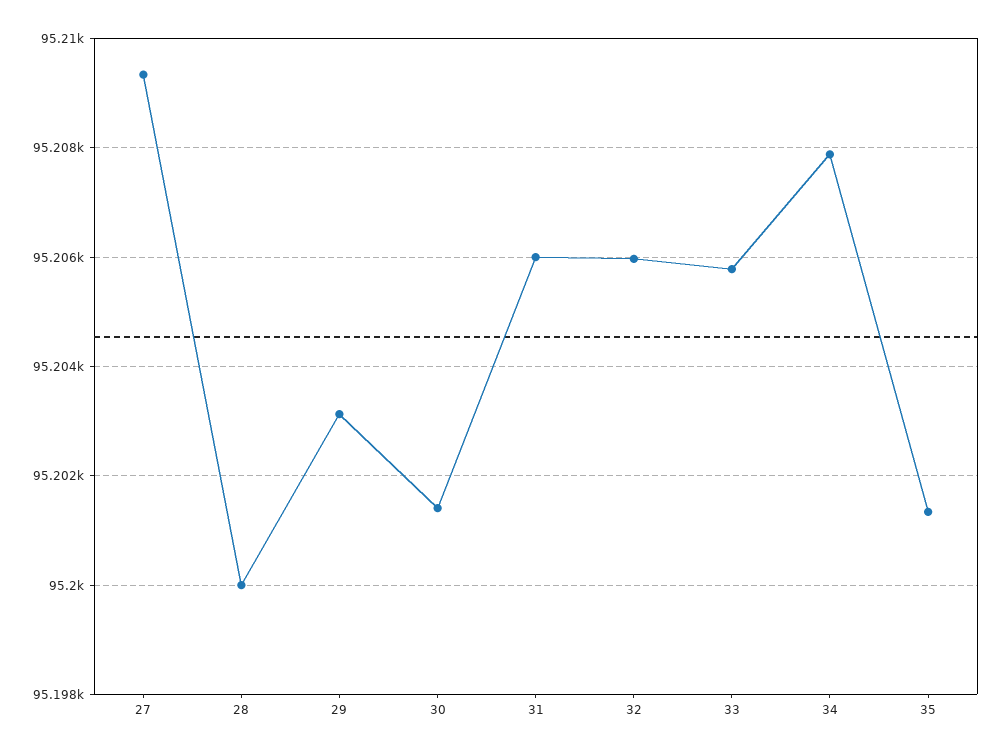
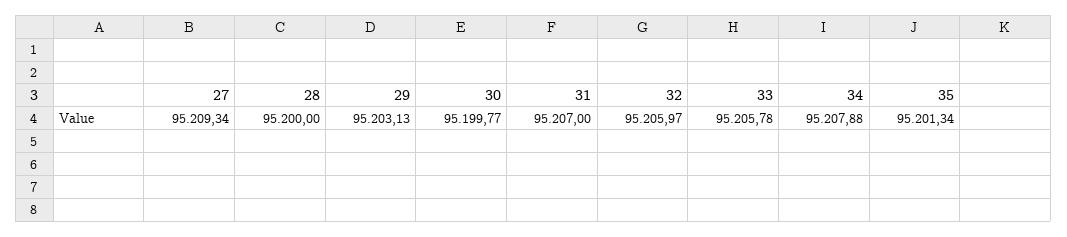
  {
    "27": 95209.34,
    "28": 95200,
    "29": 95203.13,
-   "30": 95201.4,
+   "30": 95199.77,
-   "31": 95206,
+   "31": 95207,
    "32": 95205.97,
    "33": 95205.78,
    "34": 95207.88,
    "35": 95201.34
  }

